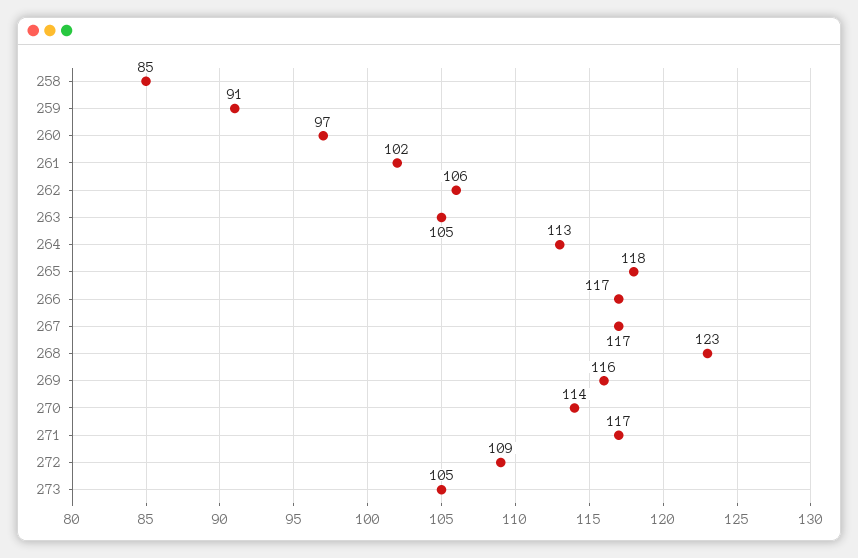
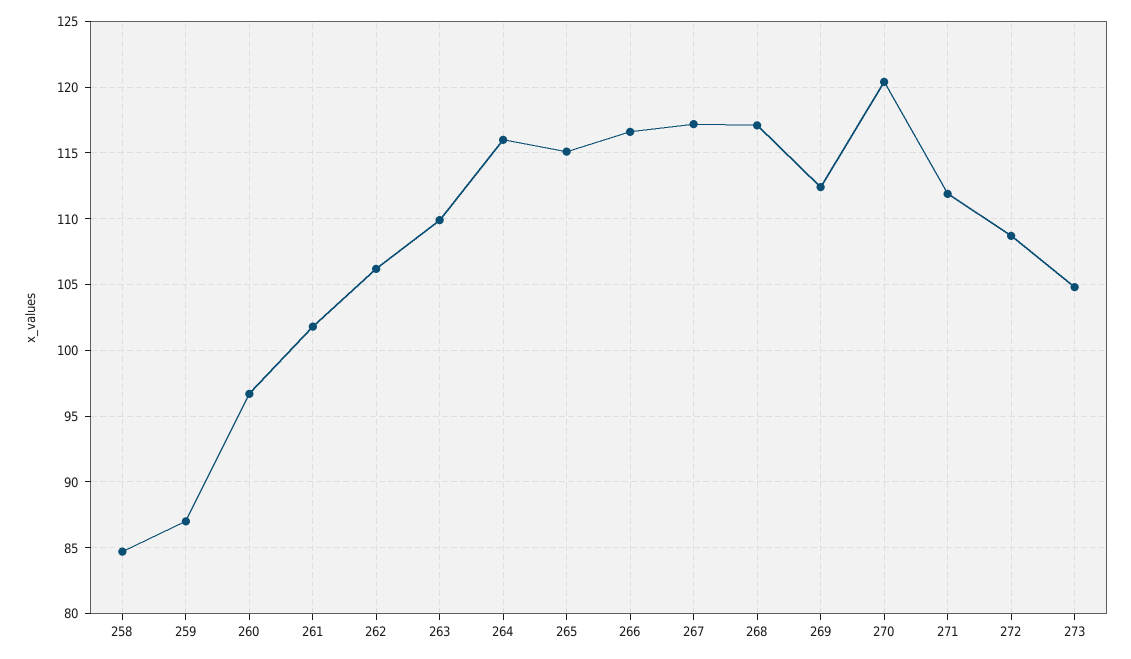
  {
    "258": 85,
-   "259": 91,
+   "259": 87,
    "260": 97,
    "261": 102,
    "262": 106,
-   "263": 105,
+   "263": 110,
-   "264": 113,
+   "264": 116,
-   "265": 118,
+   "265": 115,
    "266": 117,
    "267": 117,
-   "268": 123,
+   "268": 117,
-   "269": 116,
+   "269": 112.5,
-   "270": 114,
+   "270": 120.5,
-   "271": 117,
+   "271": 112,
    "272": 109,
    "273": 105
  }

